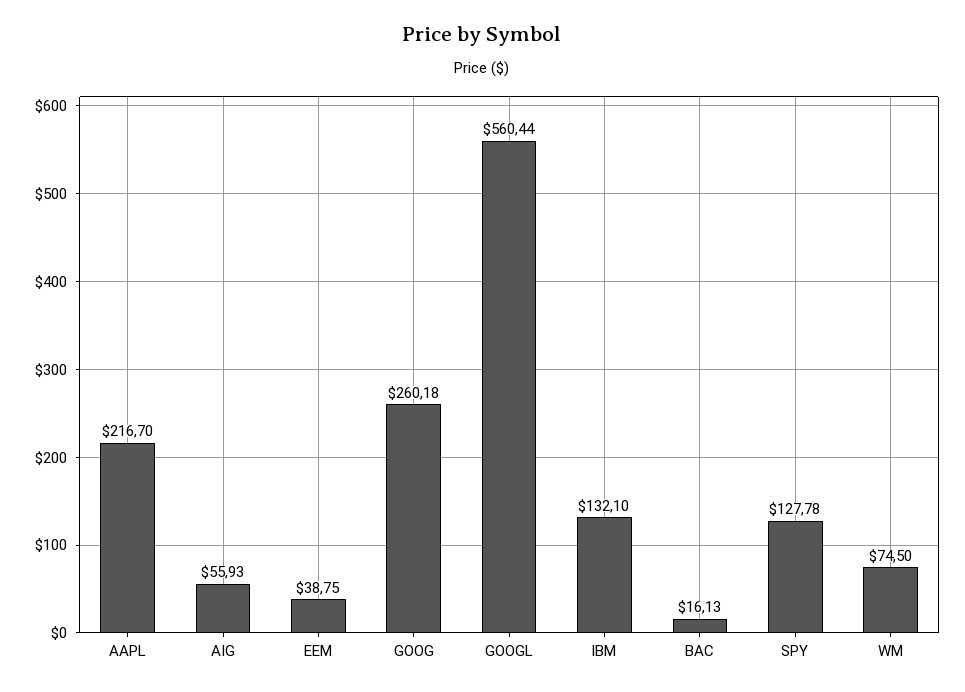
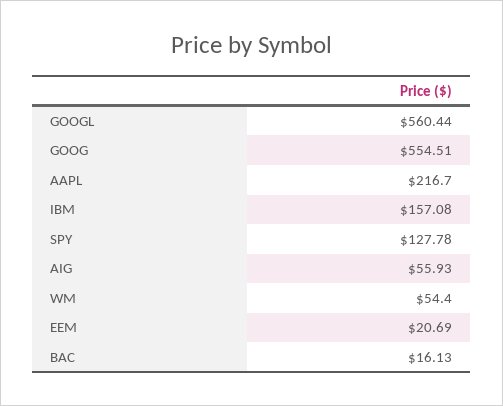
  {
    "AAPL": 216.7,
    "AIG": 55.93,
-   "EEM": 38.75,
+   "EEM": 20.69,
-   "GOOG": 260.18,
+   "GOOG": 554.51,
    "GOOGL": 560.44,
-   "IBM": 132.1,
+   "IBM": 157.08,
    "BAC": 16.13,
    "SPY": 127.78,
-   "WM": 74.5
+   "WM": 54.4
  }

